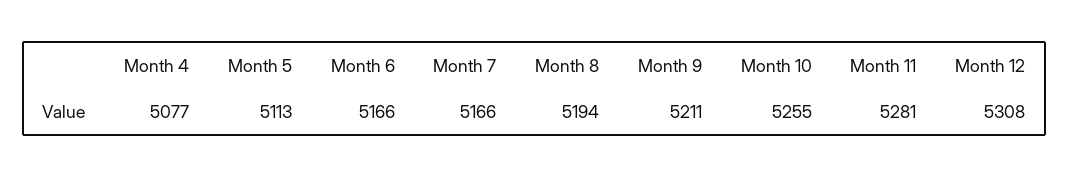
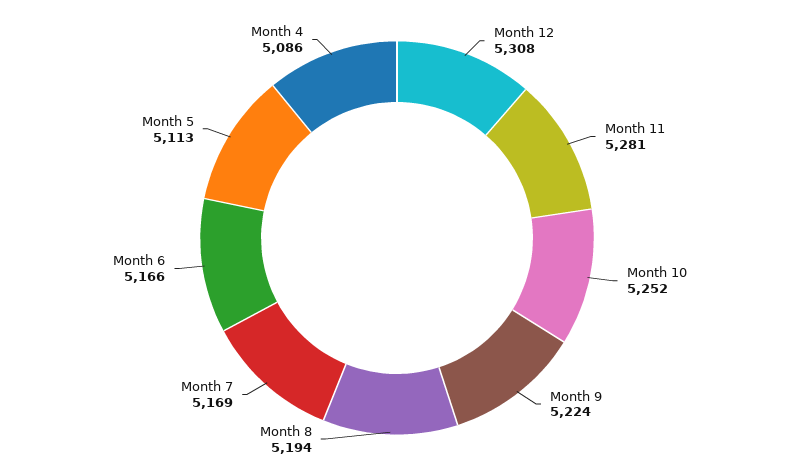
  {
-   "Month 4": 5077,
+   "Month 4": 5086,
    "Month 5": 5113,
    "Month 6": 5166,
-   "Month 7": 5166,
+   "Month 7": 5169,
    "Month 8": 5194,
-   "Month 9": 5211,
+   "Month 9": 5224,
-   "Month 10": 5255,
+   "Month 10": 5252,
    "Month 11": 5281,
    "Month 12": 5308
  }

